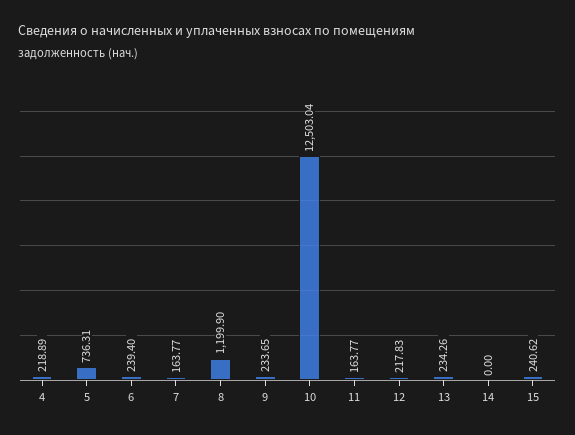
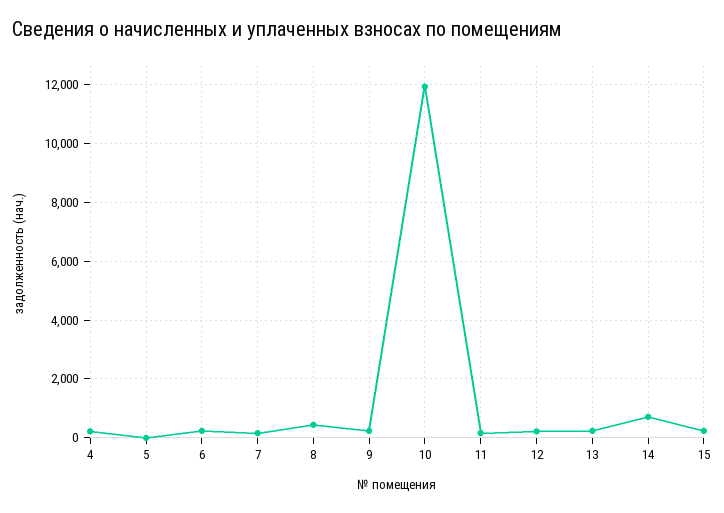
  {
    "4": 218.89,
-   "5": 736.31,
+   "5": 0,
    "6": 239.4,
    "7": 163.77,
-   "8": 1199.9,
+   "8": 500,
    "9": 233.65,
-   "10": 12503.04,
+   "10": 12000,
    "11": 163.77,
    "12": 217.83,
    "13": 234.26,
-   "14": 0,
+   "14": 750,
    "15": 240.62
  }

